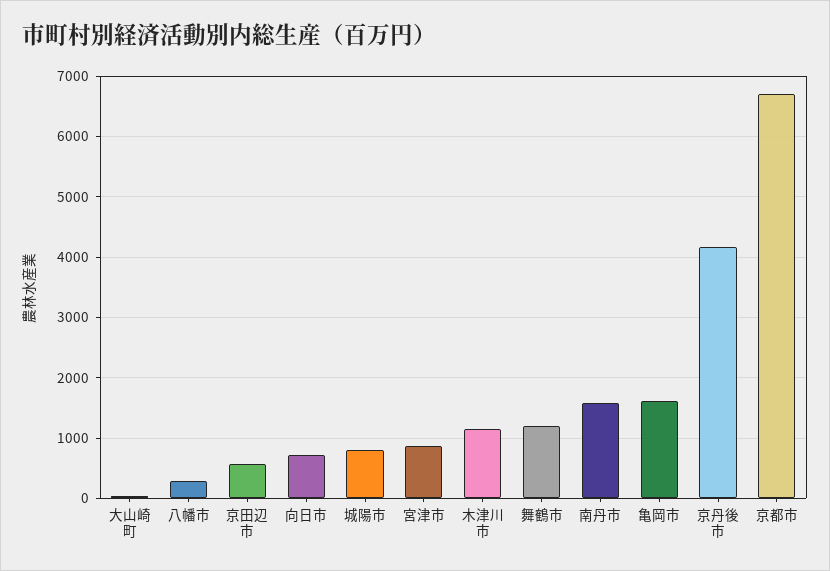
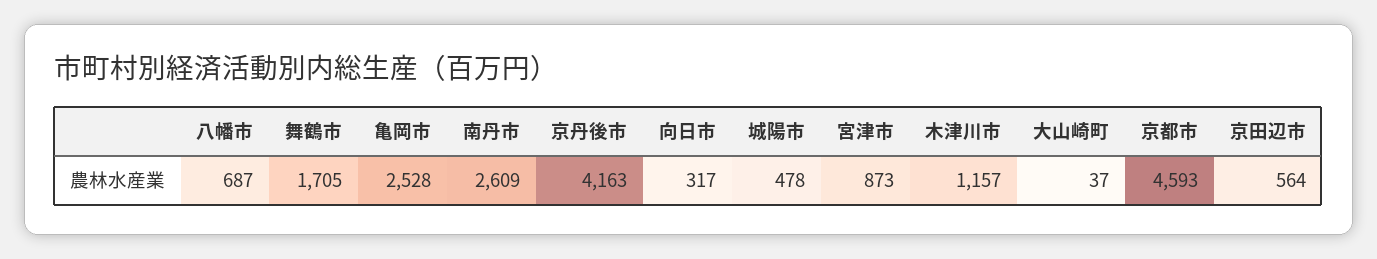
  {
    "大山崎町": 37,
-   "八幡市": 300,
+   "八幡市": 687,
    "京田辺市": 564,
-   "向日市": 700,
+   "向日市": 317,
-   "城陽市": 800,
+   "城陽市": 478,
    "宮津市": 873,
    "木津川市": 1157,
-   "舞鶴市": 1200,
+   "舞鶴市": 1705,
-   "南丹市": 1600,
+   "南丹市": 2609,
-   "亀岡市": 1600,
+   "亀岡市": 2528,
    "京丹後市": 4163,
-   "京都市": 6700
+   "京都市": 4593
  }

